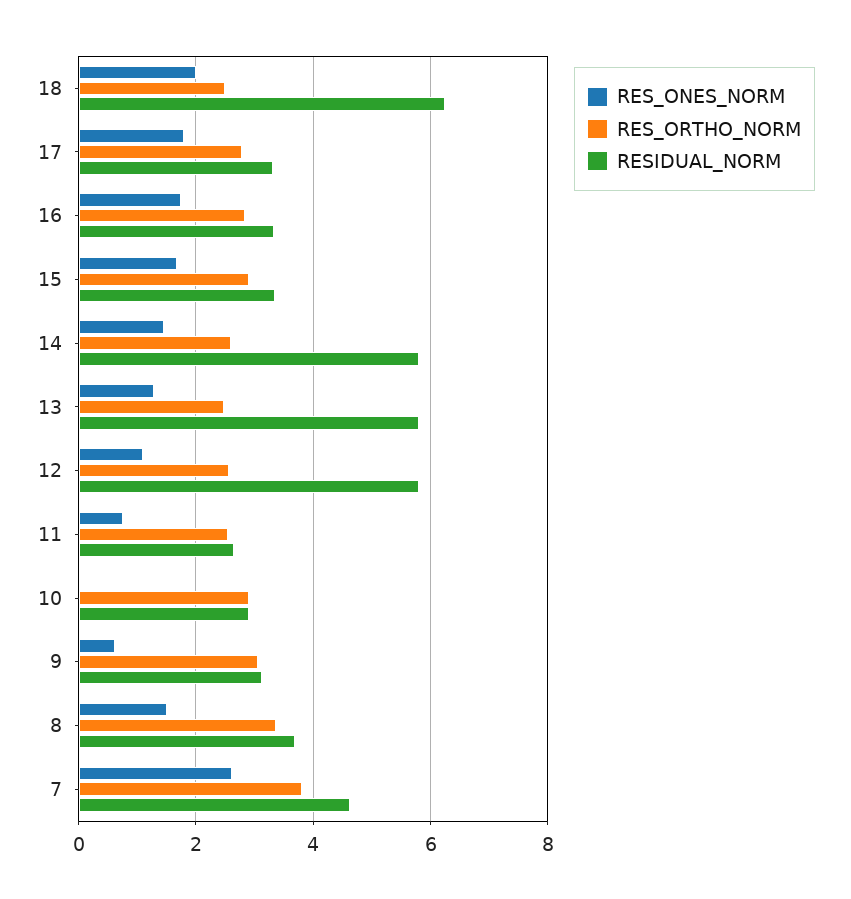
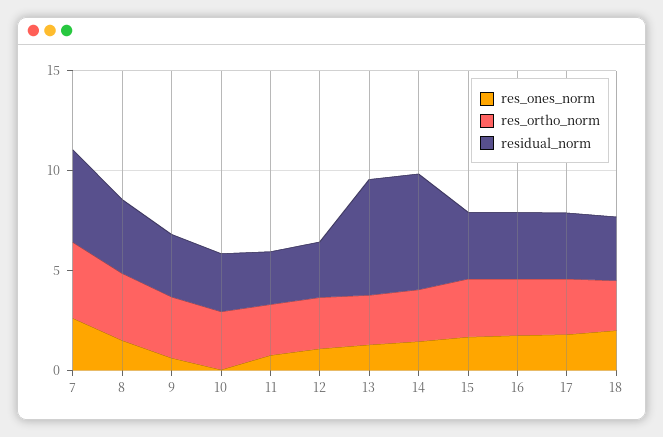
  {
    "RES_ONES_NORM": {
      "18": 2,
      "17": 1.8,
      "16": 1.8,
      "15": 1.6,
      "14": 1.4,
      "13": 1.2,
      "12": 1,
      "11": 0.8,
      "10": 0,
      "9": 0.6,
      "8": 1.6,
      "7": 2.6
    },
    "RES_ORTHO_NORM": {
      "18": 2.4,
      "17": 2.8,
      "16": 2.8,
      "15": 3,
      "14": 2.6,
      "13": 2.4,
      "12": 2.6,
      "11": 2.6,
      "10": 3,
      "9": 3,
      "8": 3.4,
      "7": 3.8
    },
    "RESIDUAL_NORM": {
-     "18": 6.2,
+     "18": 3,
      "17": 3.4,
      "16": 3.4,
      "15": 3.4,
      "14": 5.8,
      "13": 5.8,
-     "12": 5.8,
+     "12": 3,
      "11": 2.6,
      "10": 3,
      "9": 3.2,
      "8": 3.6,
      "7": 4.6
    }
  }

